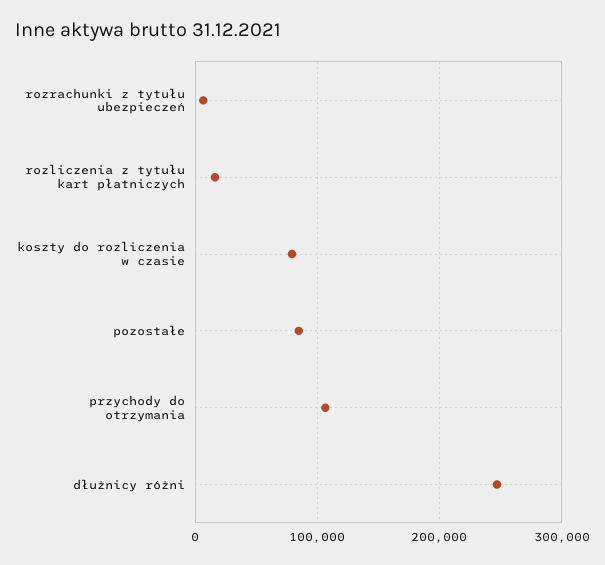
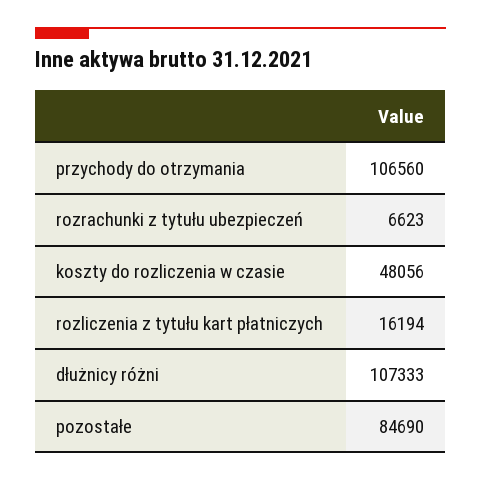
  {
    "rozrachunki z tytułu ubezpieczeń": 6623,
    "rozliczenia z tytułu kart płatniczych": 16194,
-   "koszty do rozliczenia w czasie": 80000,
+   "koszty do rozliczenia w czasie": 48056,
    "pozostałe": 84690,
    "przychody do otrzymania": 106560,
-   "dłużnicy różni": 250000
+   "dłużnicy różni": 107333
  }

